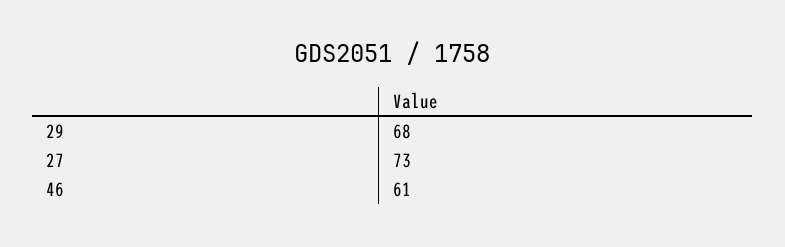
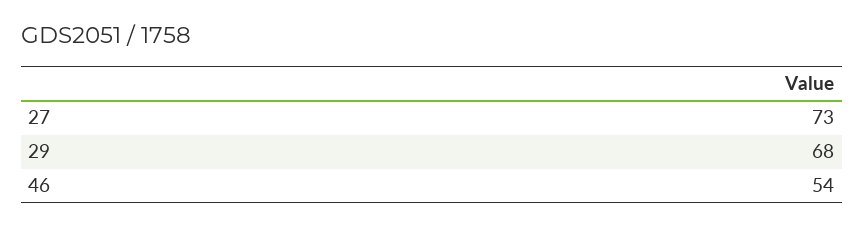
  {
    "29": 68,
    "27": 73,
-   "46": 61
+   "46": 54
  }

